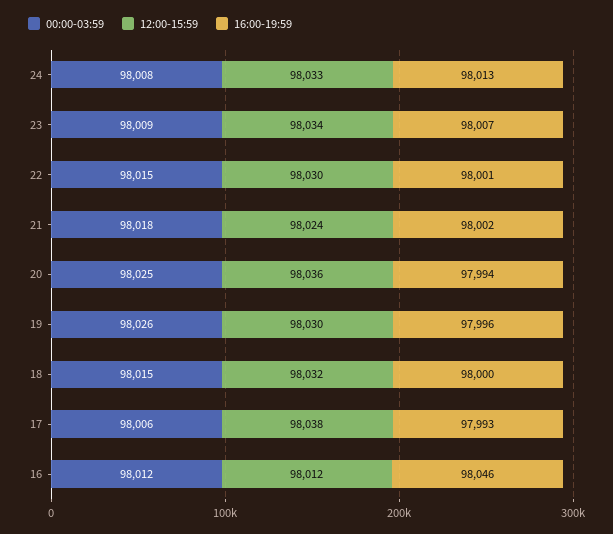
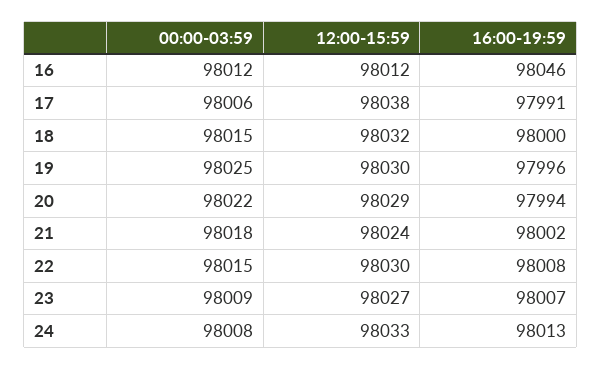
  {
    "00:00-03:59": {
      "24": 98008,
      "23": 98009,
      "22": 98015,
      "21": 98018,
-     "20": 98025,
+     "20": 98022,
-     "19": 98026,
+     "19": 98025,
      "18": 98015,
      "17": 98006,
      "16": 98012
    },
    "12:00-15:59": {
      "24": 98033,
-     "23": 98034,
+     "23": 98027,
      "22": 98030,
      "21": 98024,
-     "20": 98036,
+     "20": 98029,
      "19": 98030,
      "18": 98032,
      "17": 98038,
      "16": 98012
    },
    "16:00-19:59": {
      "24": 98013,
      "23": 98007,
-     "22": 98001,
+     "22": 98008,
      "21": 98002,
      "20": 97994,
      "19": 97996,
      "18": 98000,
-     "17": 97993,
+     "17": 97991,
      "16": 98046
    }
  }

